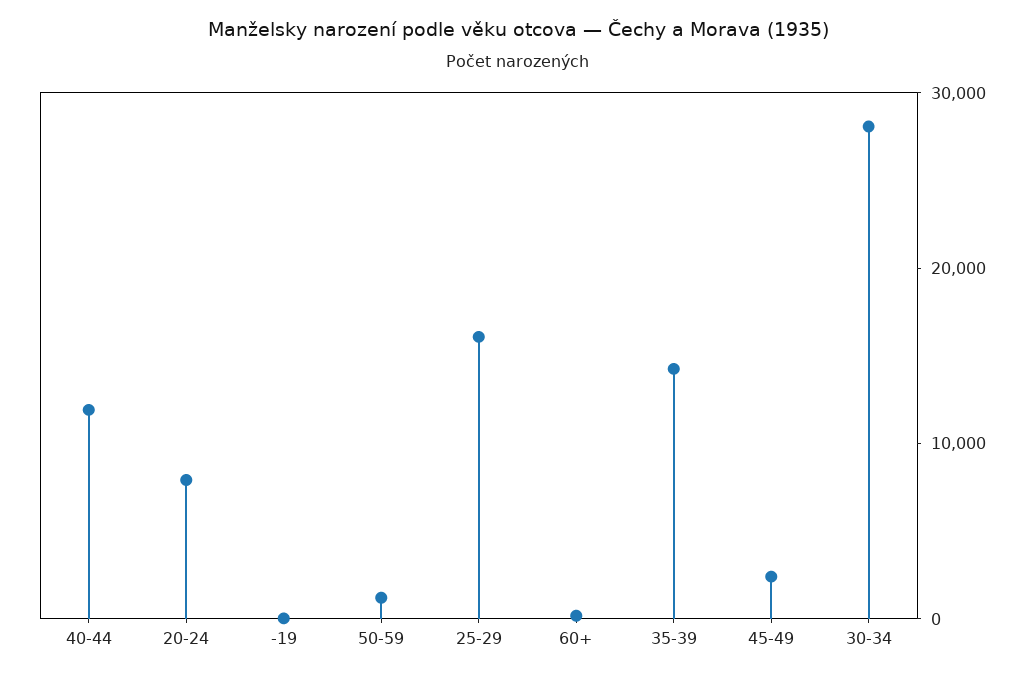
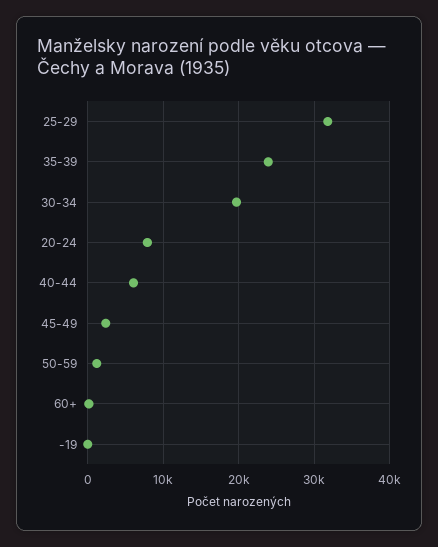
  {
-   "40-44": 12000,
+   "40-44": 6000,
    "20-24": 8000,
    "-19": 0,
    "50-59": 1000,
-   "25-29": 16000,
+   "25-29": 32000,
    "60+": 0,
-   "35-39": 14000,
+   "35-39": 24000,
    "45-49": 2000,
-   "30-34": 28000
+   "30-34": 20000
  }

